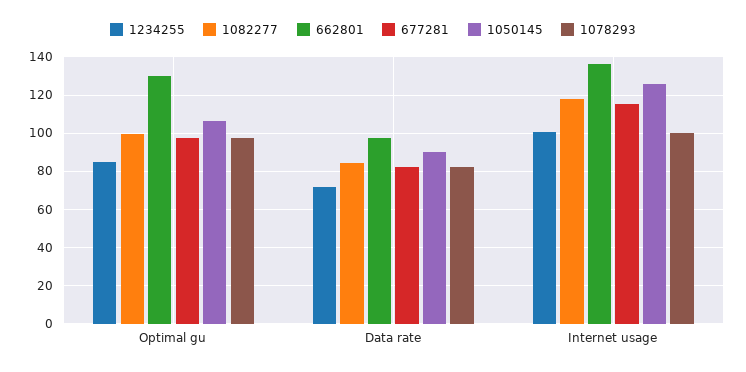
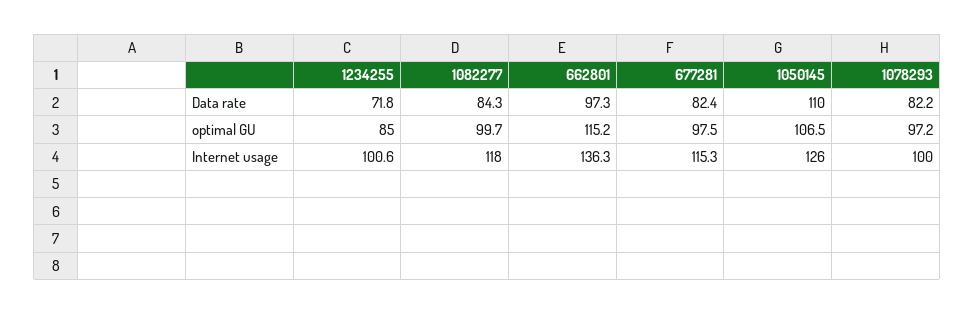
  {
    "1234255": {
      "Optimal gu": 85,
      "Data rate": 71.8,
      "Internet usage": 100.6
    },
    "1082277": {
      "Optimal gu": 99.7,
      "Data rate": 84.3,
      "Internet usage": 118
    },
    "662801": {
-     "Optimal gu": 130,
+     "Optimal gu": 115.2,
      "Data rate": 97.3,
      "Internet usage": 136.3
    },
    "677281": {
      "Optimal gu": 97.5,
      "Data rate": 82.4,
      "Internet usage": 115.3
    },
    "1050145": {
      "Optimal gu": 106.5,
-     "Data rate": 90,
+     "Data rate": 110,
      "Internet usage": 126
    },
    "1078293": {
      "Optimal gu": 97.2,
      "Data rate": 82.2,
      "Internet usage": 100
    }
  }

